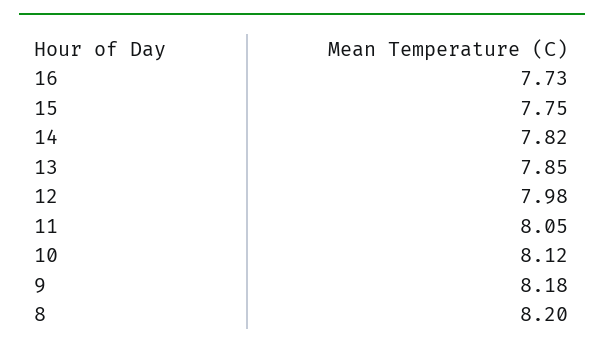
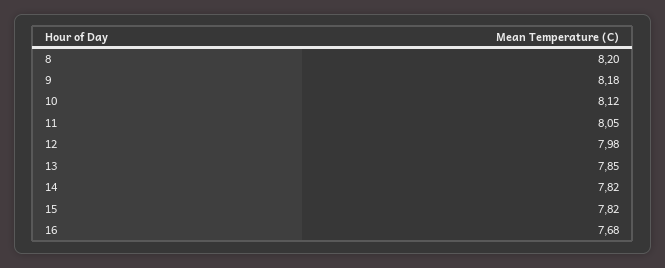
  {
-   "16": 7.73,
+   "16": 7.68,
-   "15": 7.75,
+   "15": 7.82,
    "14": 7.82,
    "13": 7.85,
    "12": 7.98,
    "11": 8.05,
    "10": 8.12,
    "9": 8.18,
    "8": 8.2
  }

